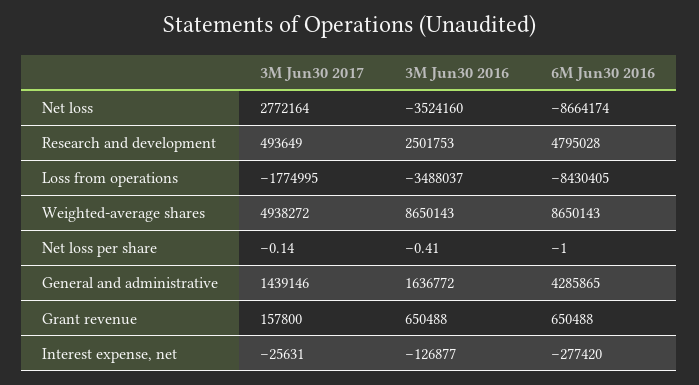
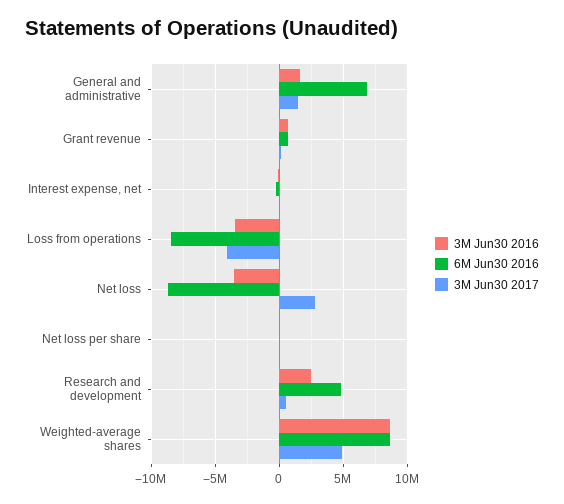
  {
    "3M Jun30 2017": {
      "Net loss": 2772164,
      "Research and development": 493649,
-     "Loss from operations": -1774995,
+     "Loss from operations": -4000000,
      "Weighted-average shares": 4938272,
      "Net loss per share": -0.14,
      "General and administrative": 1439146,
      "Grant revenue": 157800,
      "Interest expense, net": -25631
    },
    "3M Jun30 2016": {
      "Net loss": -3524160,
      "Research and development": 2501753,
      "Loss from operations": -3488037,
      "Weighted-average shares": 8650143,
      "Net loss per share": -0.41,
      "General and administrative": 1636772,
      "Grant revenue": 650488,
      "Interest expense, net": -126877
    },
    "6M Jun30 2016": {
      "Net loss": -8664174,
      "Research and development": 4795028,
      "Loss from operations": -8430405,
      "Weighted-average shares": 8650143,
      "Net loss per share": -1,
-     "General and administrative": 4285865,
+     "General and administrative": 7000000,
      "Grant revenue": 650488,
      "Interest expense, net": -277420
    }
  }

